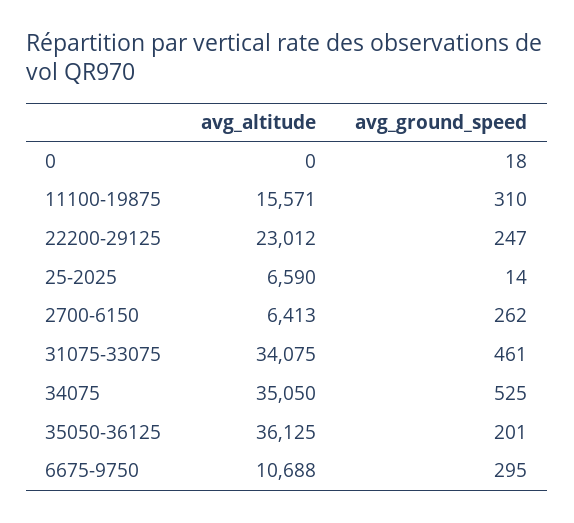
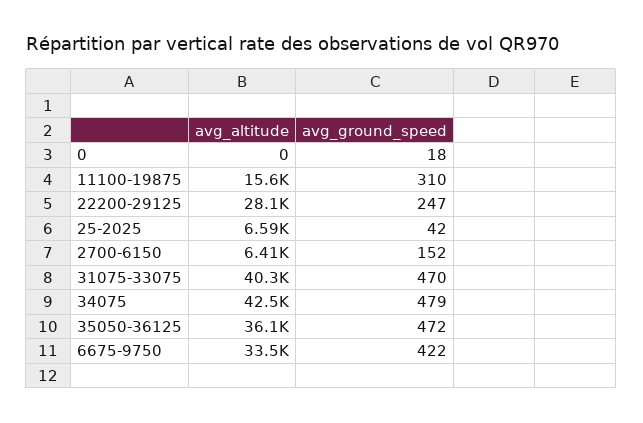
  {
    "avg_altitude": {
      "0": 0,
      "11100-19875": 15571,
-     "22200-29125": 23012,
+     "22200-29125": 28100,
      "25-2025": 6590,
      "2700-6150": 6413,
-     "31075-33075": 34075,
+     "31075-33075": 40300,
-     "34075": 35050,
+     "34075": 42500,
      "35050-36125": 36125,
-     "6675-9750": 10688
+     "6675-9750": 33500
    },
    "avg_ground_speed": {
      "0": 18,
      "11100-19875": 310,
      "22200-29125": 247,
-     "25-2025": 14,
+     "25-2025": 42,
-     "2700-6150": 262,
+     "2700-6150": 152,
-     "31075-33075": 461,
+     "31075-33075": 470,
-     "34075": 525,
+     "34075": 479,
-     "35050-36125": 201,
+     "35050-36125": 472,
-     "6675-9750": 295
+     "6675-9750": 422
    }
  }

